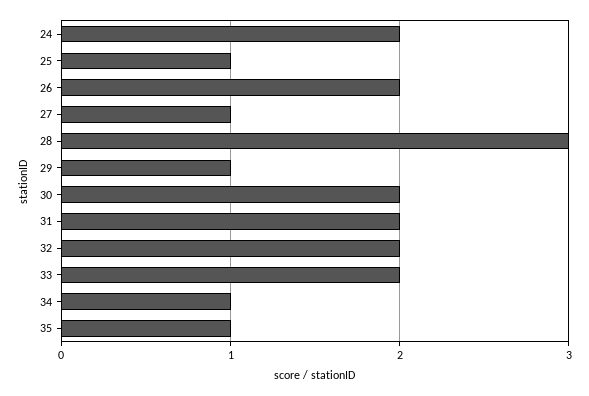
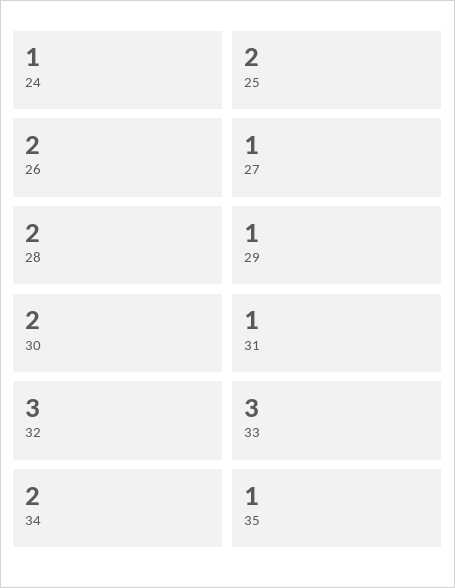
  {
-   "24": 2,
+   "24": 1,
-   "25": 1,
+   "25": 2,
    "26": 2,
    "27": 1,
-   "28": 3,
+   "28": 2,
    "29": 1,
    "30": 2,
-   "31": 2,
+   "31": 1,
-   "32": 2,
+   "32": 3,
-   "33": 2,
+   "33": 3,
-   "34": 1,
+   "34": 2,
    "35": 1
  }

